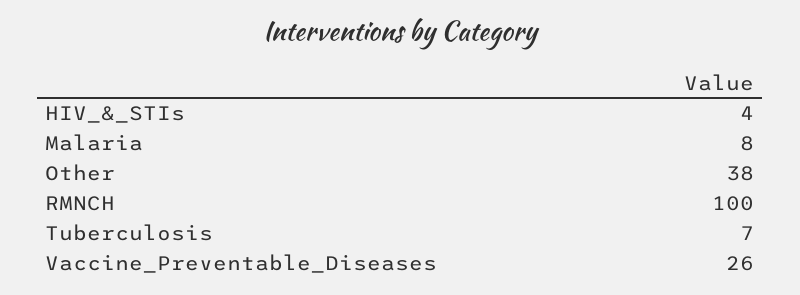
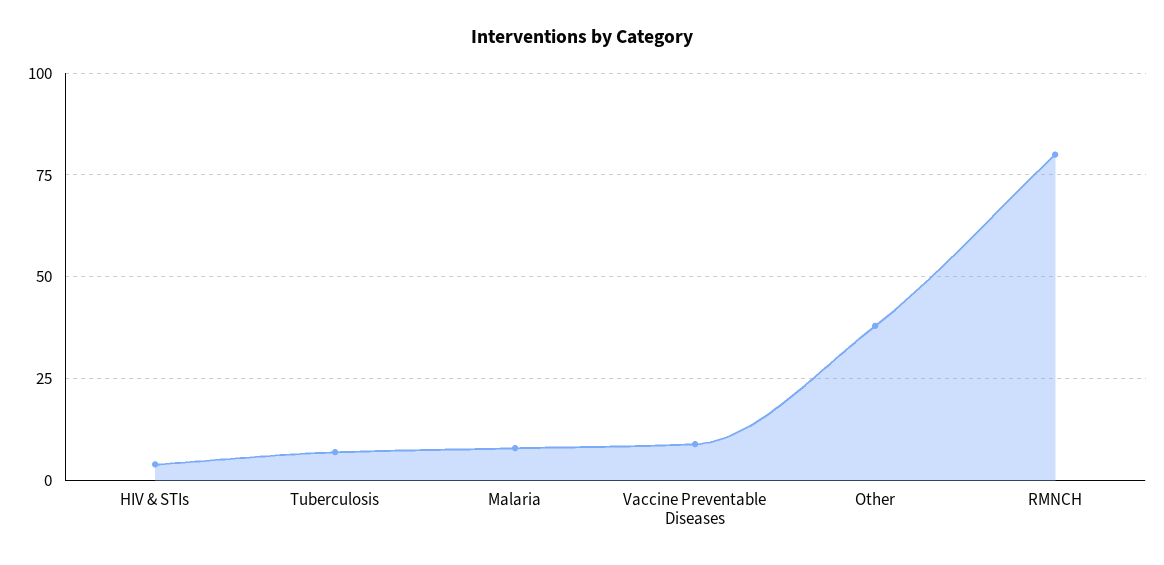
  {
    "HIV_&_STIs": 4,
    "Malaria": 8,
    "Other": 38,
-   "RMNCH": 100,
+   "RMNCH": 80,
    "Tuberculosis": 7,
-   "Vaccine_Preventable_Diseases": 26
+   "Vaccine_Preventable_Diseases": 10
  }

